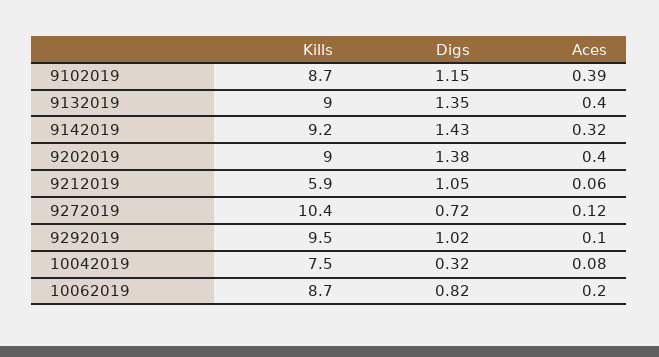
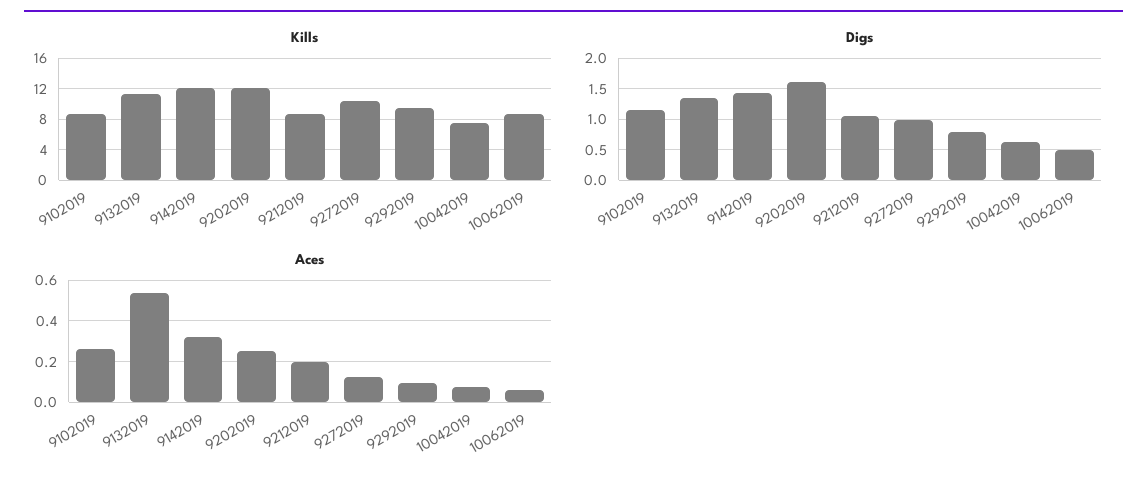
  {
    "Kills": {
      "9102019": 8.7,
-     "9132019": 9,
+     "9132019": 11,
-     "9142019": 9.2,
+     "9142019": 12,
-     "9202019": 9,
+     "9202019": 12,
-     "9212019": 5.9,
+     "9212019": 9,
      "9272019": 10.4,
      "9292019": 9.5,
      "10042019": 7.5,
      "10062019": 8.7
    },
    "Digs": {
      "9102019": 1.15,
      "9132019": 1.35,
      "9142019": 1.43,
-     "9202019": 1.38,
+     "9202019": 1.6,
      "9212019": 1.05,
-     "9272019": 0.72,
+     "9272019": 1,
-     "9292019": 1.02,
+     "9292019": 0.8,
-     "10042019": 0.32,
+     "10042019": 0.6,
-     "10062019": 0.82
+     "10062019": 0.5
    },
    "Aces": {
-     "9102019": 0.39,
+     "9102019": 0.25,
-     "9132019": 0.4,
+     "9132019": 0.55,
      "9142019": 0.32,
-     "9202019": 0.4,
+     "9202019": 0.25,
-     "9212019": 0.06,
+     "9212019": 0.2,
      "9272019": 0.12,
      "9292019": 0.1,
      "10042019": 0.08,
-     "10062019": 0.2
+     "10062019": 0.05
    }
  }

